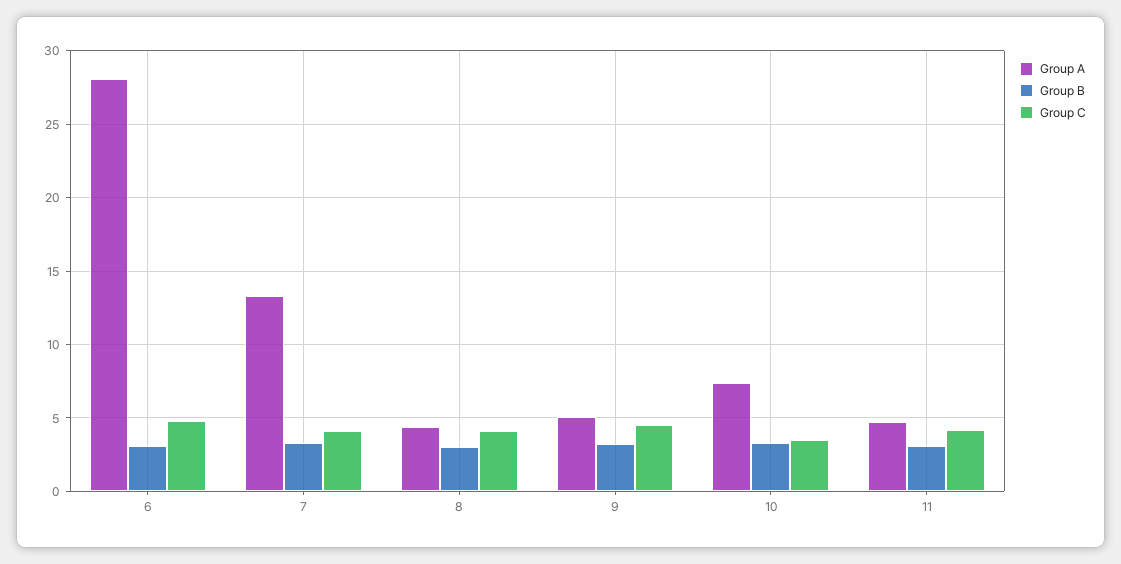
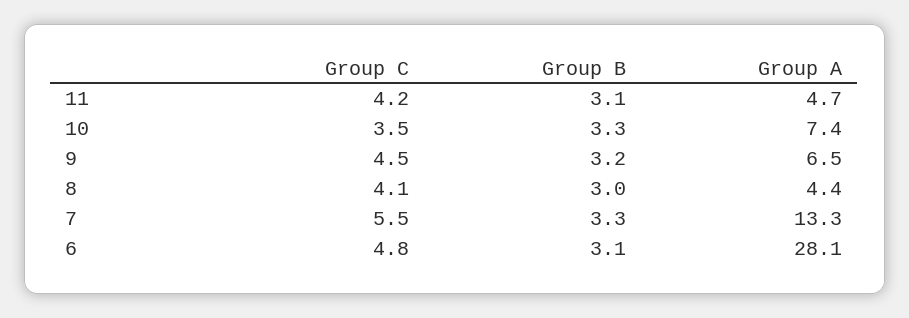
  {
    "Group A": {
      "6": 28.1,
      "7": 13.3,
      "8": 4.4,
-     "9": 5,
+     "9": 6.5,
      "10": 7.4,
      "11": 4.7
    },
    "Group B": {
      "6": 3.1,
      "7": 3.3,
      "8": 3,
      "9": 3.2,
      "10": 3.3,
      "11": 3.1
    },
    "Group C": {
      "6": 4.8,
-     "7": 4,
+     "7": 5.5,
      "8": 4.1,
      "9": 4.5,
      "10": 3.5,
      "11": 4.2
    }
  }

